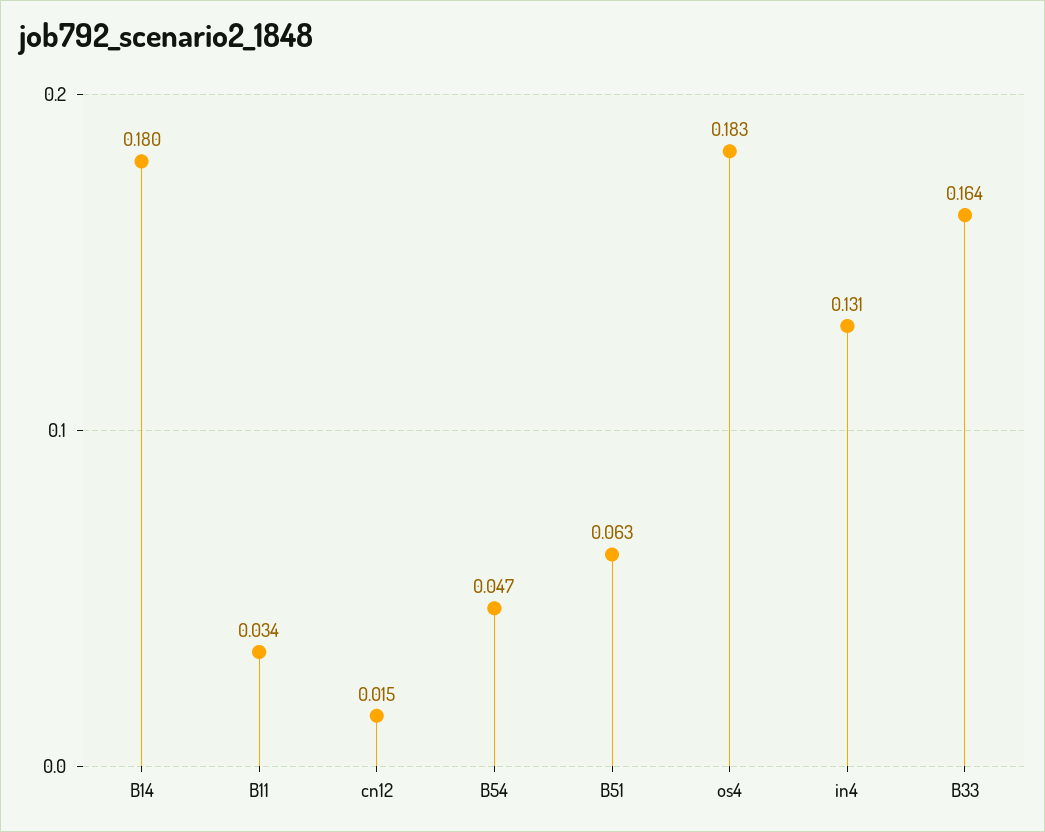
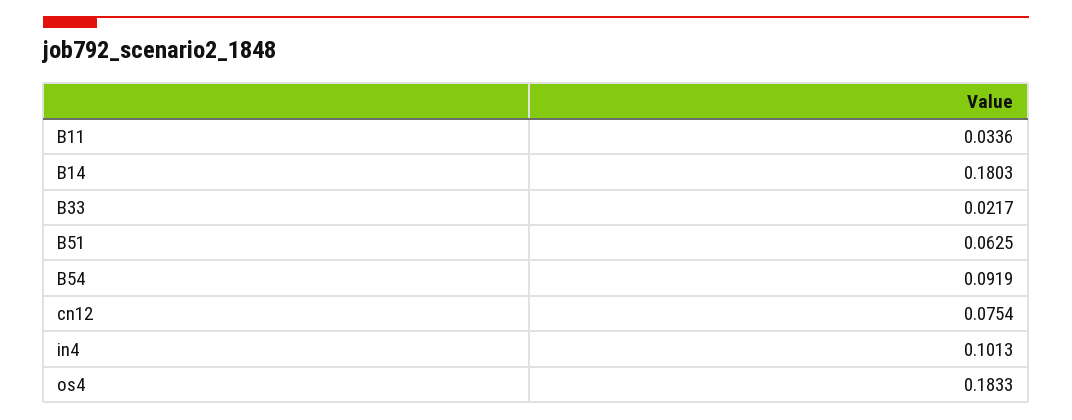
  {
    "B14": 0.1803,
    "B11": 0.0336,
-   "cn12": 0.015,
+   "cn12": 0.0754,
-   "B54": 0.047,
+   "B54": 0.0919,
    "B51": 0.0625,
    "os4": 0.1833,
-   "in4": 0.131,
+   "in4": 0.1013,
-   "B33": 0.164
+   "B33": 0.0217
  }

